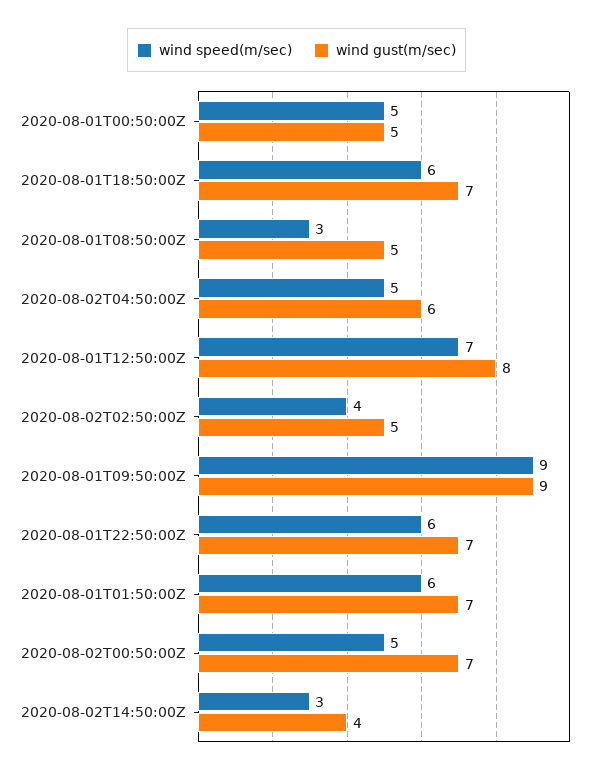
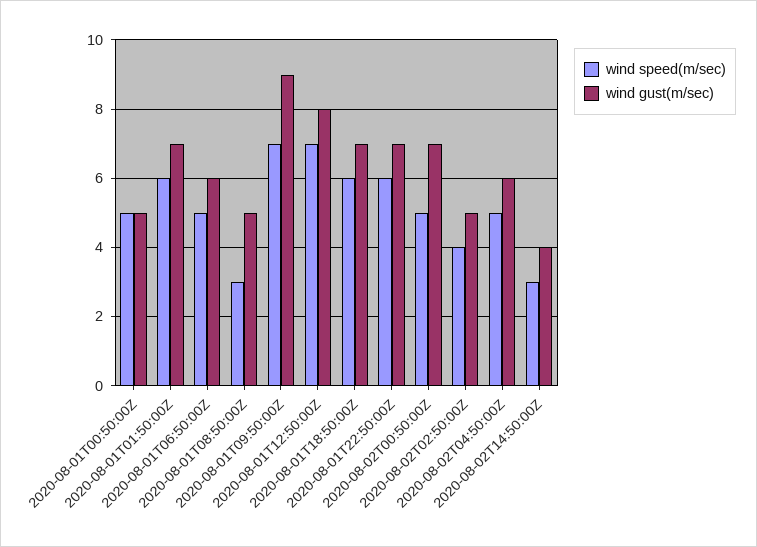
  {
    "wind speed(m/sec)": {
      "2020-08-01T00:50:00Z": 5,
      "2020-08-01T18:50:00Z": 6,
      "2020-08-01T08:50:00Z": 3,
      "2020-08-02T04:50:00Z": 5,
      "2020-08-01T12:50:00Z": 7,
      "2020-08-02T02:50:00Z": 4,
-     "2020-08-01T09:50:00Z": 9,
+     "2020-08-01T09:50:00Z": 7,
      "2020-08-01T22:50:00Z": 6,
      "2020-08-01T01:50:00Z": 6,
      "2020-08-02T00:50:00Z": 5,
-     "2020-08-02T14:50:00Z": 3
+     "2020-08-02T14:50:00Z": 3,
+     "2020-08-01T06:50:00Z": 5
    },
    "wind gust(m/sec)": {
      "2020-08-01T00:50:00Z": 5,
      "2020-08-01T18:50:00Z": 7,
      "2020-08-01T08:50:00Z": 5,
      "2020-08-02T04:50:00Z": 6,
      "2020-08-01T12:50:00Z": 8,
      "2020-08-02T02:50:00Z": 5,
      "2020-08-01T09:50:00Z": 9,
      "2020-08-01T22:50:00Z": 7,
      "2020-08-01T01:50:00Z": 7,
      "2020-08-02T00:50:00Z": 7,
-     "2020-08-02T14:50:00Z": 4
+     "2020-08-02T14:50:00Z": 4,
+     "2020-08-01T06:50:00Z": 6
    }
  }

